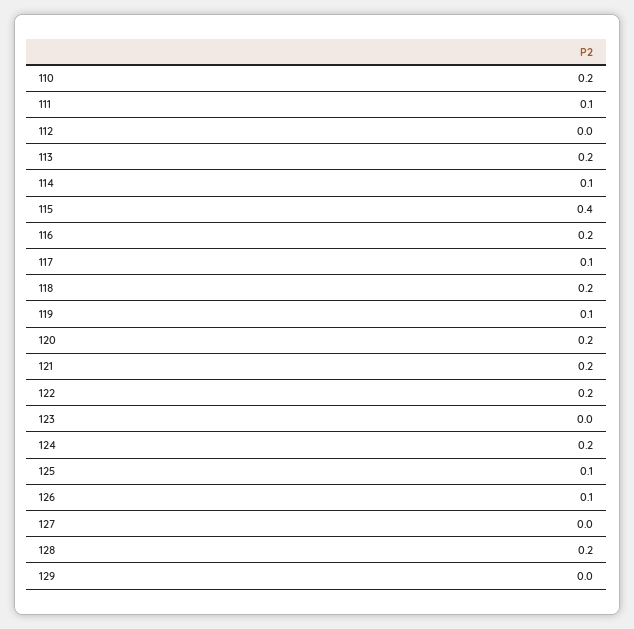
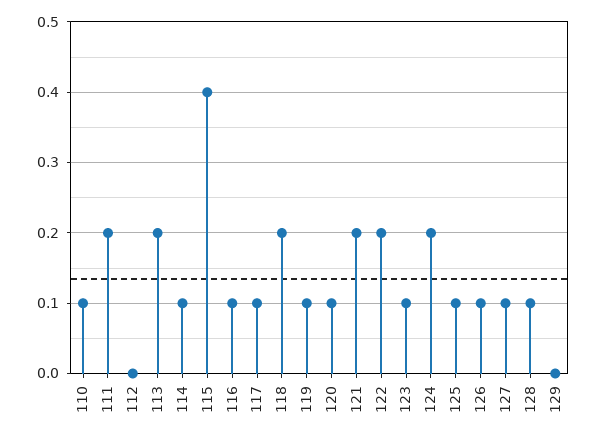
  {
-   "110": 0.2,
+   "110": 0.1,
-   "111": 0.1,
+   "111": 0.2,
    "112": 0,
    "113": 0.2,
    "114": 0.1,
    "115": 0.4,
-   "116": 0.2,
+   "116": 0.1,
    "117": 0.1,
    "118": 0.2,
    "119": 0.1,
-   "120": 0.2,
+   "120": 0.1,
    "121": 0.2,
    "122": 0.2,
-   "123": 0,
+   "123": 0.1,
    "124": 0.2,
    "125": 0.1,
    "126": 0.1,
-   "127": 0,
+   "127": 0.1,
-   "128": 0.2,
+   "128": 0.1,
    "129": 0
  }

